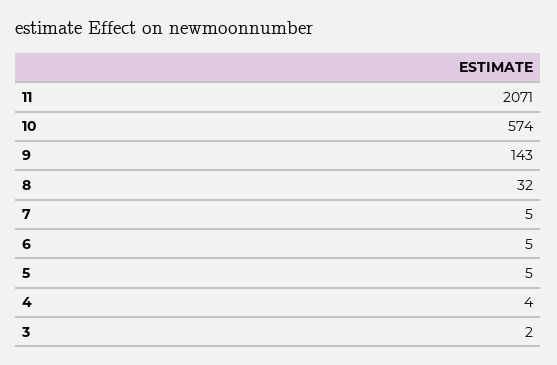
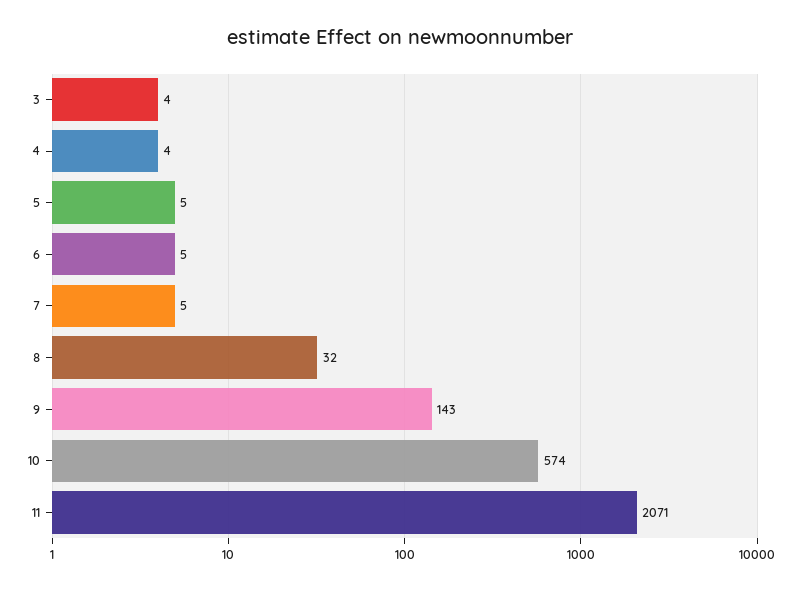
  {
    "11": 2071,
    "10": 574,
    "9": 143,
    "8": 32,
    "7": 5,
    "6": 5,
    "5": 5,
    "4": 4,
-   "3": 2
+   "3": 4
  }

